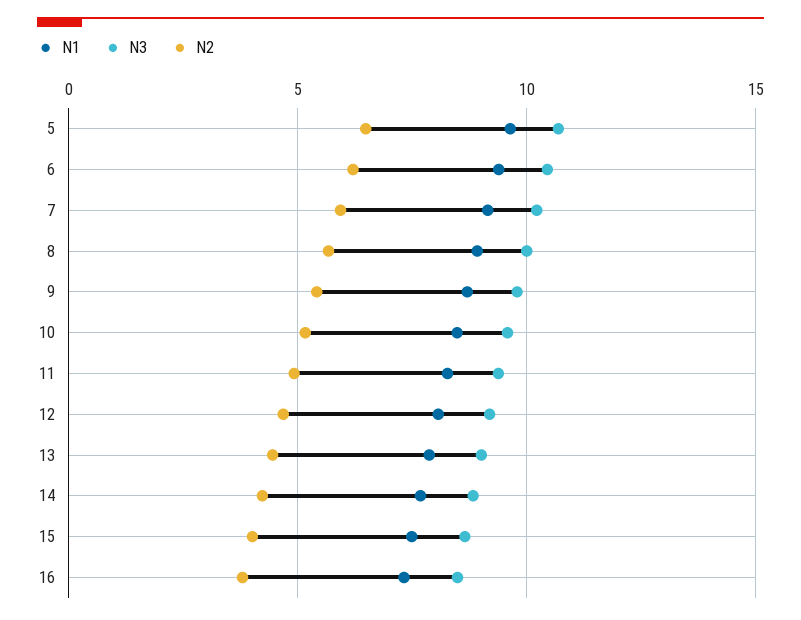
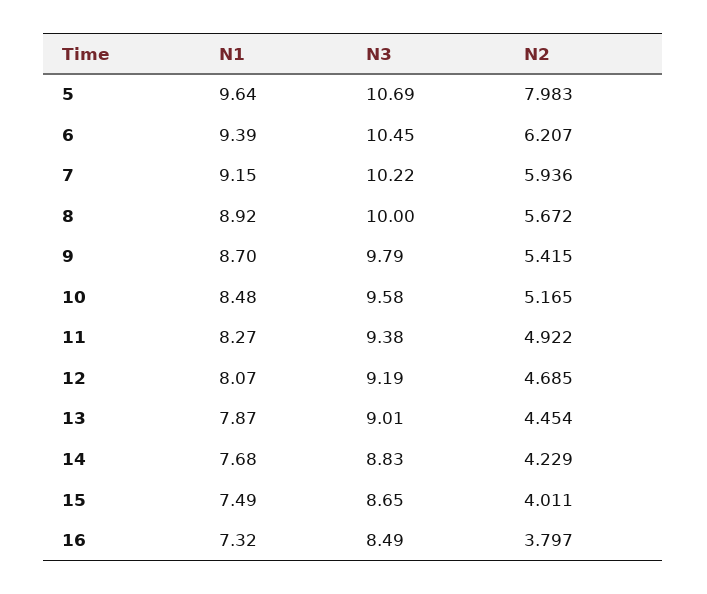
  {
    "N1": {
      "5": 9.64,
      "6": 9.39,
      "7": 9.15,
      "8": 8.92,
      "9": 8.7,
      "10": 8.48,
      "11": 8.27,
      "12": 8.07,
      "13": 7.87,
      "14": 7.68,
      "15": 7.49,
      "16": 7.32
    },
    "N3": {
      "5": 10.69,
      "6": 10.45,
      "7": 10.22,
      "8": 10,
      "9": 9.79,
      "10": 9.58,
      "11": 9.38,
      "12": 9.19,
      "13": 9.01,
      "14": 8.83,
      "15": 8.65,
      "16": 8.49
    },
    "N2": {
-     "5": 6.5,
+     "5": 7.983,
      "6": 6.207,
      "7": 5.936,
      "8": 5.672,
      "9": 5.415,
      "10": 5.165,
      "11": 4.922,
      "12": 4.685,
      "13": 4.454,
      "14": 4.229,
      "15": 4.011,
      "16": 3.797
    }
  }

